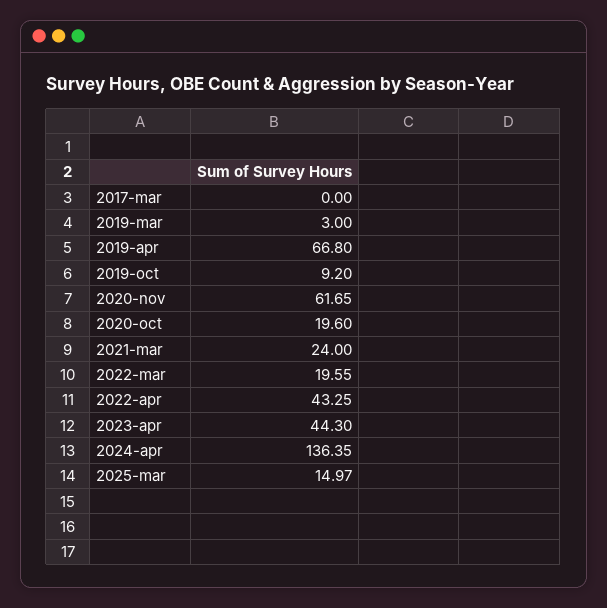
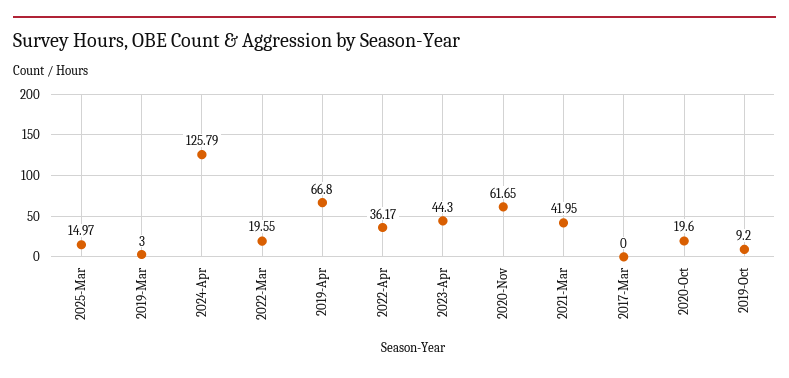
  {
    "2017-mar": 0,
    "2019-mar": 3,
    "2019-apr": 66.8,
    "2019-oct": 9.2,
    "2020-nov": 61.65,
    "2020-oct": 19.6,
-   "2021-mar": 24,
+   "2021-mar": 41.95,
    "2022-mar": 19.55,
-   "2022-apr": 43.25,
+   "2022-apr": 36.17,
    "2023-apr": 44.3,
-   "2024-apr": 136.35,
+   "2024-apr": 125.79,
    "2025-mar": 14.97
  }

